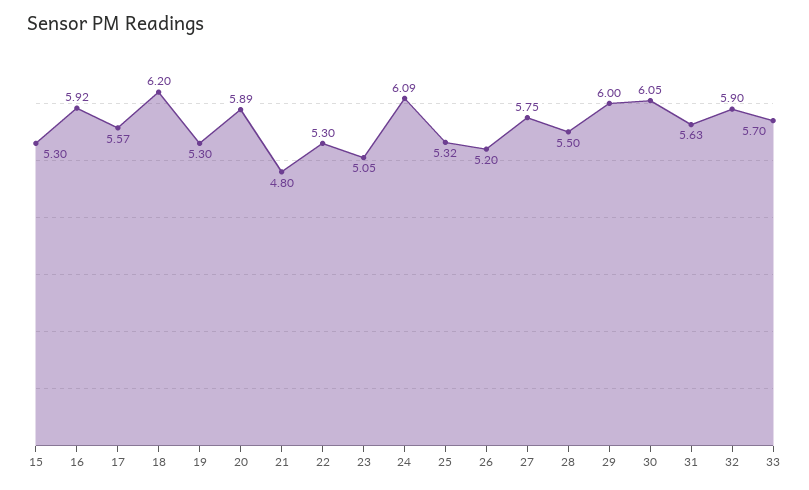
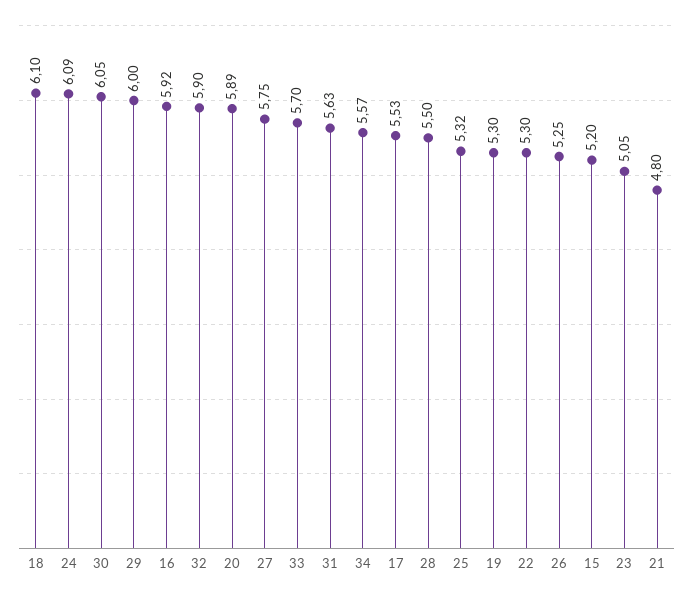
  {
-   "15": 5.3,
+   "15": 5.2,
    "16": 5.92,
-   "17": 5.57,
+   "17": 5.53,
-   "18": 6.2,
+   "18": 6.1,
    "19": 5.3,
    "20": 5.89,
    "21": 4.8,
    "22": 5.3,
    "23": 5.05,
    "24": 6.09,
    "25": 5.32,
-   "26": 5.2,
+   "26": 5.25,
    "27": 5.75,
    "28": 5.5,
    "29": 6,
    "30": 6.05,
    "31": 5.63,
    "32": 5.9,
-   "33": 5.7
+   "33": 5.7,
+   "34": 5.57
  }

